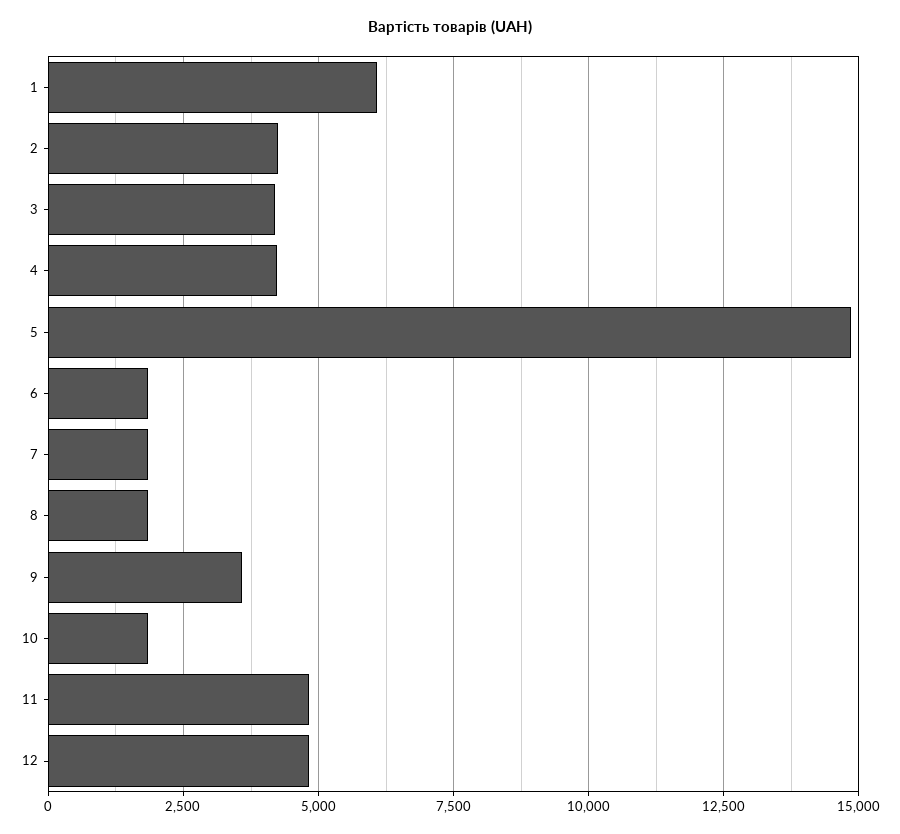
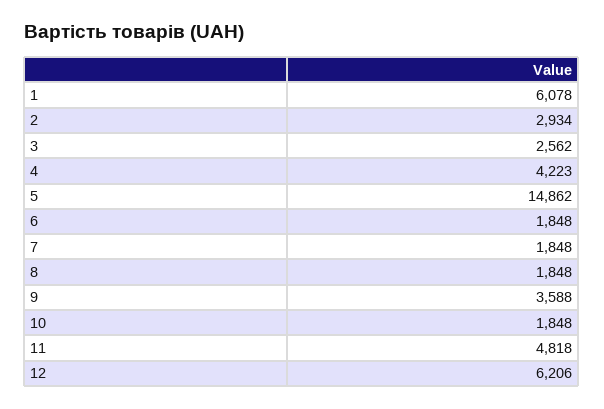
  {
    "1": 6078,
-   "2": 4250,
+   "2": 2934,
-   "3": 4250,
+   "3": 2562,
    "4": 4223,
    "5": 14862,
    "6": 1848,
    "7": 1848,
    "8": 1848,
    "9": 3588,
    "10": 1848,
    "11": 4818,
-   "12": 4750
+   "12": 6206
  }

